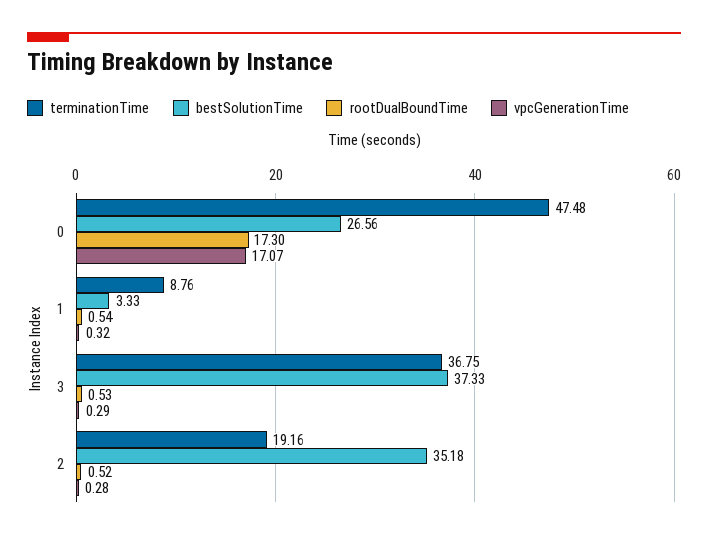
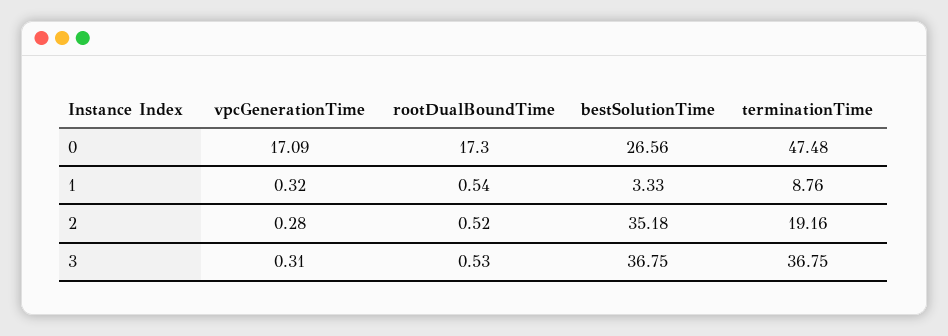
  {
    "terminationTime": {
      "0": 47.48,
      "1": 8.76,
      "3": 36.75,
      "2": 19.16
    },
    "bestSolutionTime": {
      "0": 26.56,
      "1": 3.33,
-     "3": 37.33,
+     "3": 36.75,
      "2": 35.18
    },
    "rootDualBoundTime": {
      "0": 17.3,
      "1": 0.54,
      "3": 0.53,
      "2": 0.52
    },
    "vpcGenerationTime": {
-     "0": 17.07,
+     "0": 17.09,
      "1": 0.32,
-     "3": 0.29,
+     "3": 0.31,
      "2": 0.28
    }
  }

